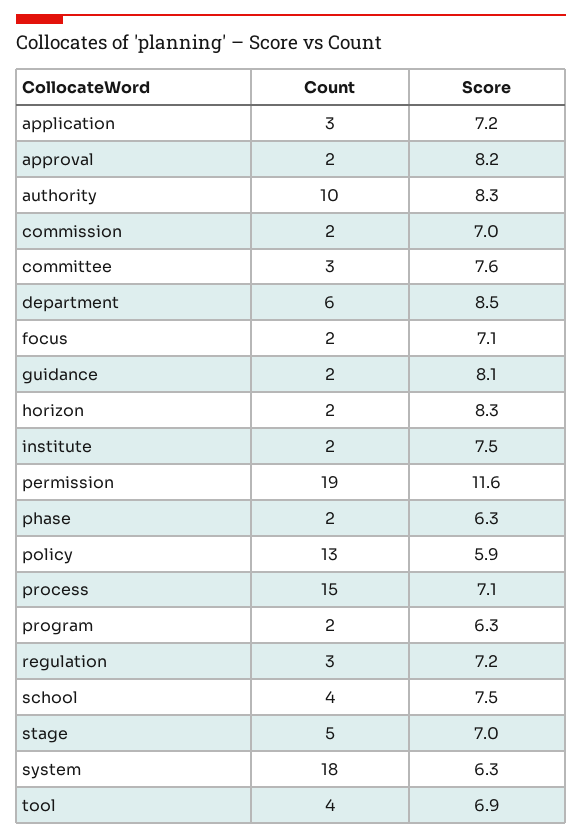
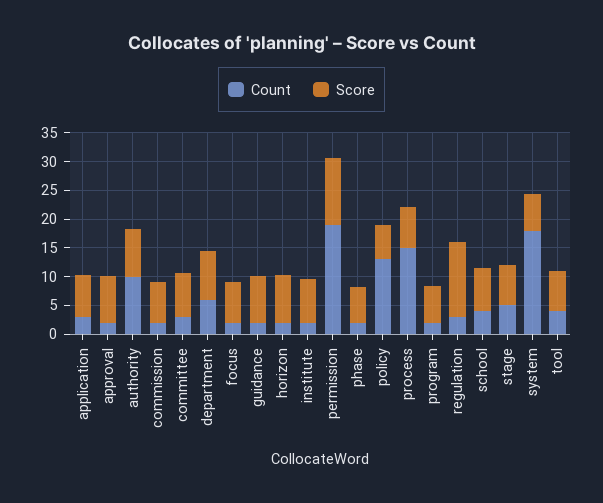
  {
    "Count": {
      "application": 3,
      "approval": 2,
      "authority": 10,
      "commission": 2,
      "committee": 3,
      "department": 6,
      "focus": 2,
      "guidance": 2,
      "horizon": 2,
      "institute": 2,
      "permission": 19,
      "phase": 2,
      "policy": 13,
      "process": 15,
      "program": 2,
      "regulation": 3,
      "school": 4,
      "stage": 5,
      "system": 18,
      "tool": 4
    },
    "Score": {
      "application": 7.2,
      "approval": 8.2,
      "authority": 8.3,
      "commission": 7,
      "committee": 7.6,
      "department": 8.5,
      "focus": 7.1,
      "guidance": 8.1,
      "horizon": 8.3,
      "institute": 7.5,
      "permission": 11.6,
      "phase": 6.3,
      "policy": 5.9,
      "process": 7.1,
      "program": 6.3,
-     "regulation": 7.2,
+     "regulation": 12.5,
      "school": 7.5,
      "stage": 7,
      "system": 6.3,
      "tool": 6.9
    }
  }

